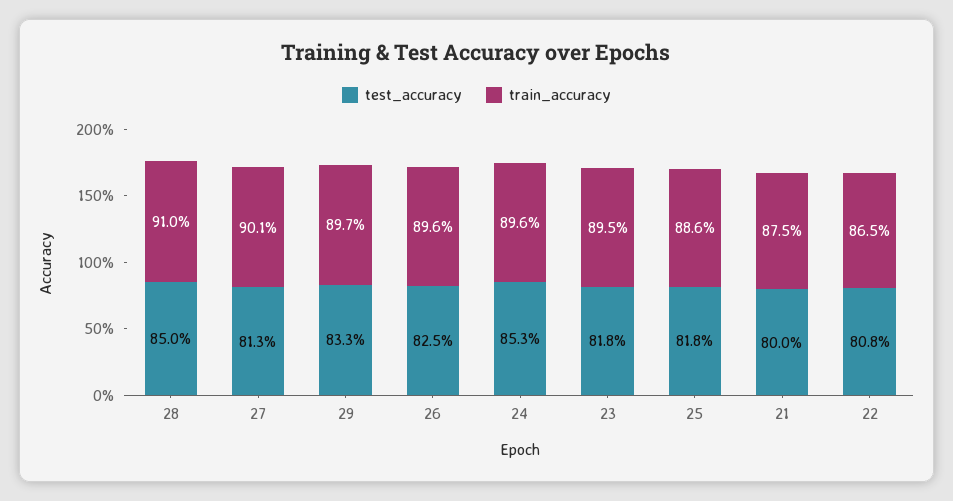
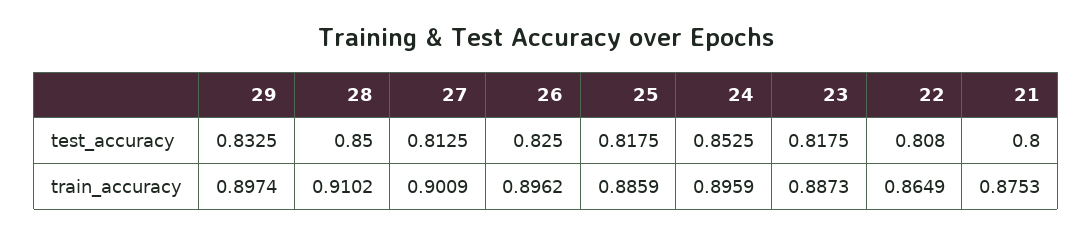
  {
    "test_accuracy": {
      "28": 0.85,
      "27": 0.8125,
      "29": 0.8325,
      "26": 0.825,
      "24": 0.8525,
      "23": 0.8175,
      "25": 0.8175,
      "21": 0.8,
      "22": 0.808
    },
    "train_accuracy": {
      "28": 0.9102,
      "27": 0.9009,
      "29": 0.8974,
      "26": 0.8962,
      "24": 0.8959,
-     "23": 0.895,
+     "23": 0.8873,
      "25": 0.8859,
      "21": 0.8753,
      "22": 0.8649
    }
  }

